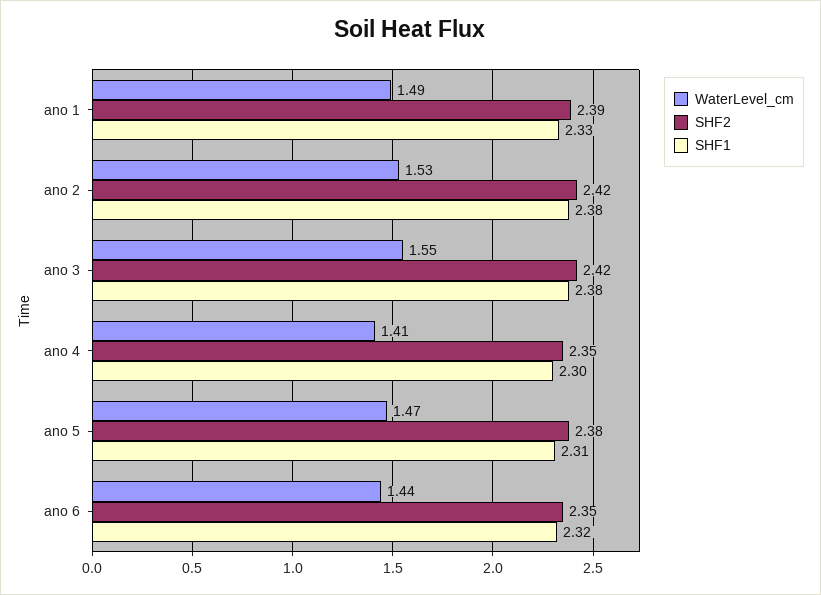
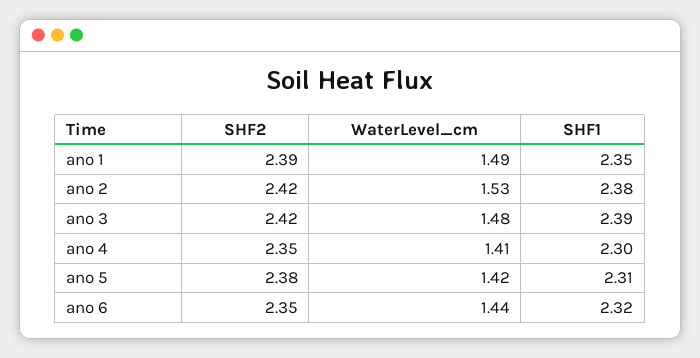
  {
    "WaterLevel_cm": {
      "ano 1": 1.49,
      "ano 2": 1.53,
-     "ano 3": 1.55,
+     "ano 3": 1.48,
      "ano 4": 1.41,
-     "ano 5": 1.47,
+     "ano 5": 1.42,
      "ano 6": 1.44
    },
    "SHF2": {
      "ano 1": 2.39,
      "ano 2": 2.42,
      "ano 3": 2.42,
      "ano 4": 2.35,
      "ano 5": 2.38,
      "ano 6": 2.35
    },
    "SHF1": {
-     "ano 1": 2.33,
+     "ano 1": 2.35,
      "ano 2": 2.38,
-     "ano 3": 2.38,
+     "ano 3": 2.39,
      "ano 4": 2.3,
      "ano 5": 2.31,
      "ano 6": 2.32
    }
  }

